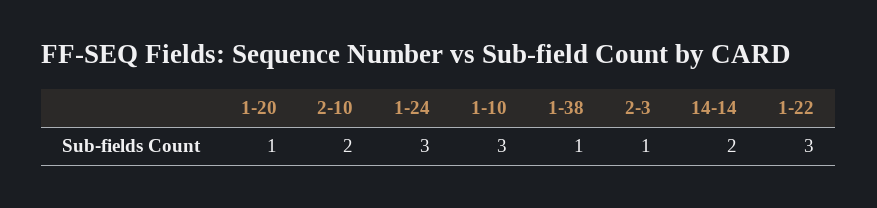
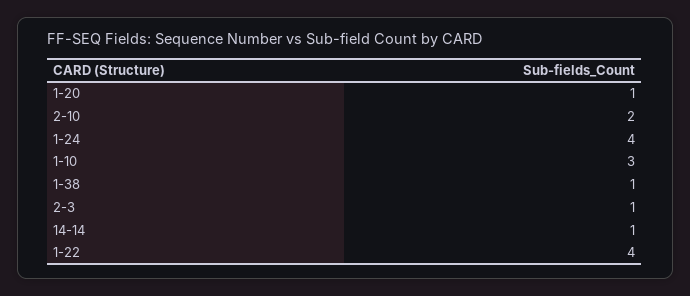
  {
    "1-20": 1,
    "2-10": 2,
-   "1-24": 3,
+   "1-24": 4,
    "1-10": 3,
    "1-38": 1,
    "2-3": 1,
-   "14-14": 2,
+   "14-14": 1,
-   "1-22": 3
+   "1-22": 4
  }

